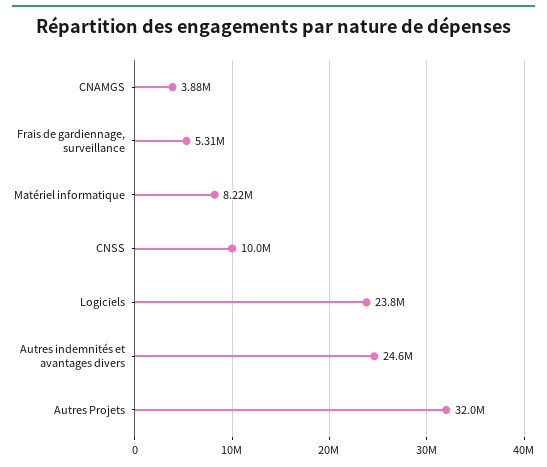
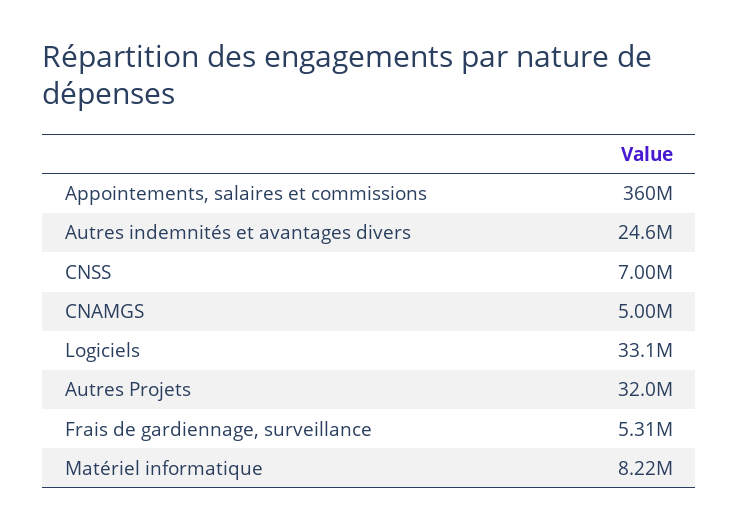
  {
-   "CNAMGS": 3880000,
+   "CNAMGS": 5000000,
    "Frais de gardiennage, surveillance": 5310000,
    "Matériel informatique": 8220000,
-   "CNSS": 10000000,
+   "CNSS": 7000000,
-   "Logiciels": 23800000,
+   "Logiciels": 33100000,
    "Autres indemnités et avantages divers": 24600000,
-   "Autres Projets": 32000000
+   "Autres Projets": 32000000,
+   "Appointements, salaires et commissions": 360000000
  }

